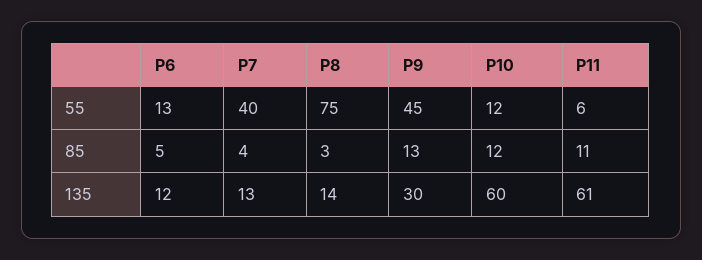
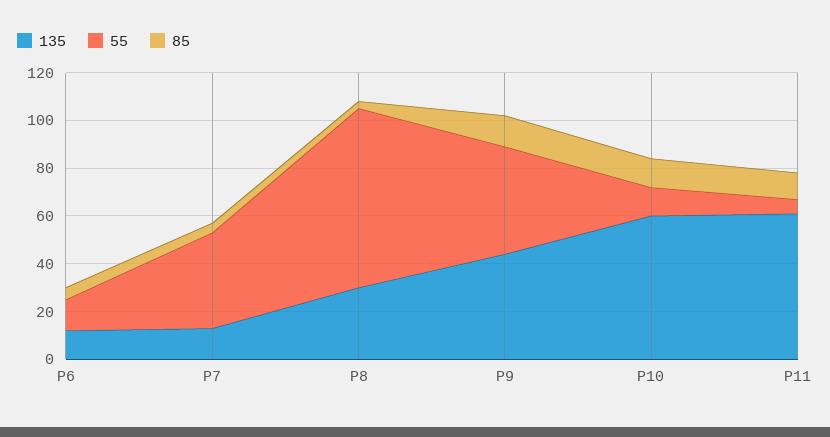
  {
    "55": {
      "P6": 13,
      "P7": 40,
      "P8": 75,
      "P9": 45,
      "P10": 12,
      "P11": 6
    },
    "85": {
      "P6": 5,
      "P7": 4,
      "P8": 3,
      "P9": 13,
      "P10": 12,
      "P11": 11
    },
    "135": {
      "P6": 12,
      "P7": 13,
-     "P8": 14,
+     "P8": 30,
-     "P9": 30,
+     "P9": 45,
      "P10": 60,
      "P11": 61
    }
  }

